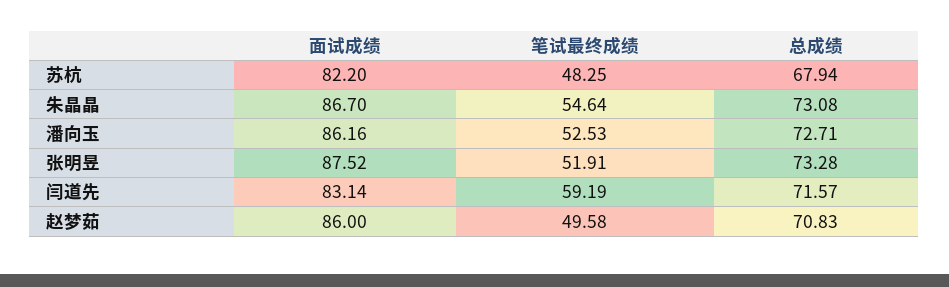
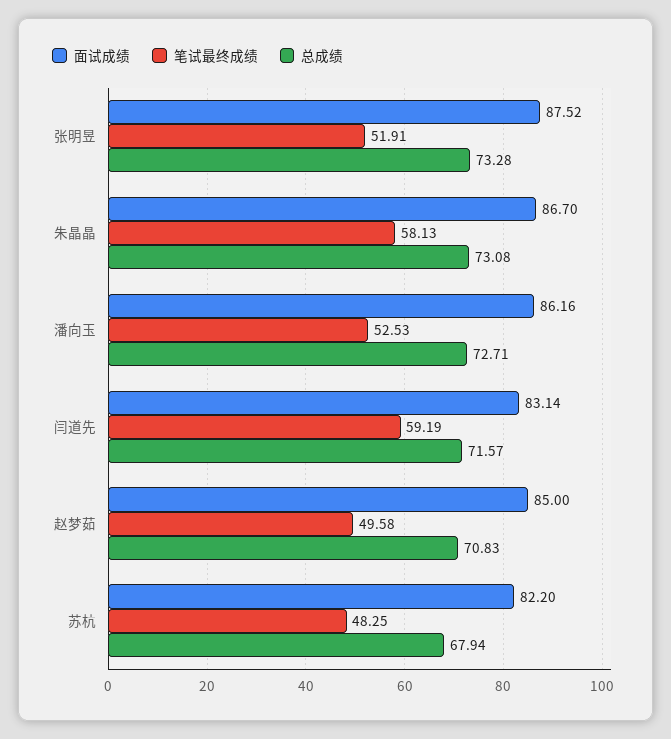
  {
    "面试成绩": {
      "苏杭": 82.2,
      "朱晶晶": 86.7,
      "潘向玉": 86.16,
      "张明昱": 87.52,
      "闫道先": 83.14,
-     "赵梦茹": 86
+     "赵梦茹": 85
    },
    "笔试最终成绩": {
      "苏杭": 48.25,
-     "朱晶晶": 54.64,
+     "朱晶晶": 58.13,
      "潘向玉": 52.53,
      "张明昱": 51.91,
      "闫道先": 59.19,
      "赵梦茹": 49.58
    },
    "总成绩": {
      "苏杭": 67.94,
      "朱晶晶": 73.08,
      "潘向玉": 72.71,
      "张明昱": 73.28,
      "闫道先": 71.57,
      "赵梦茹": 70.83
    }
  }

